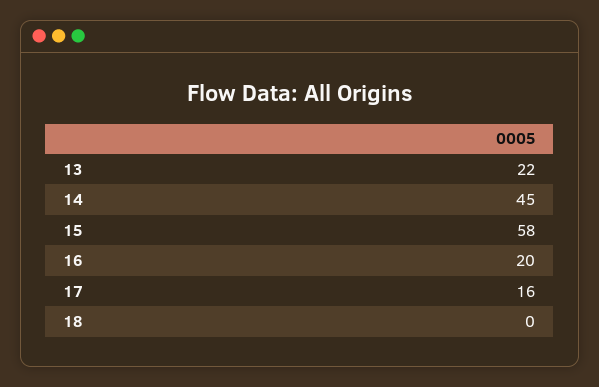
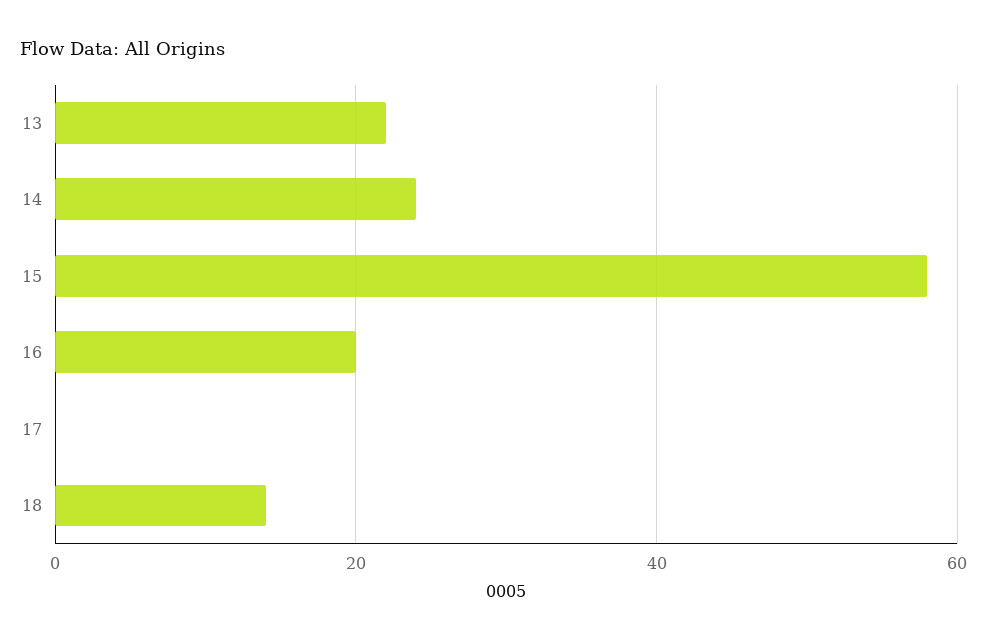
  {
    "13": 22,
-   "14": 45,
+   "14": 25,
    "15": 58,
    "16": 20,
-   "17": 16,
+   "17": 0,
-   "18": 0
+   "18": 15
  }

